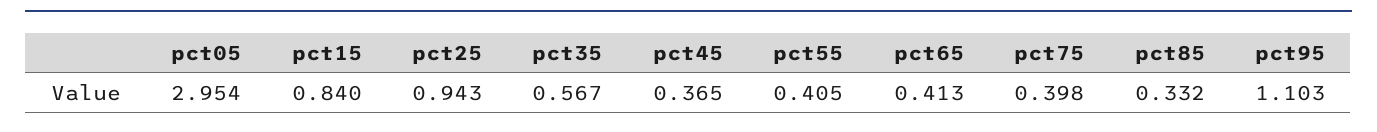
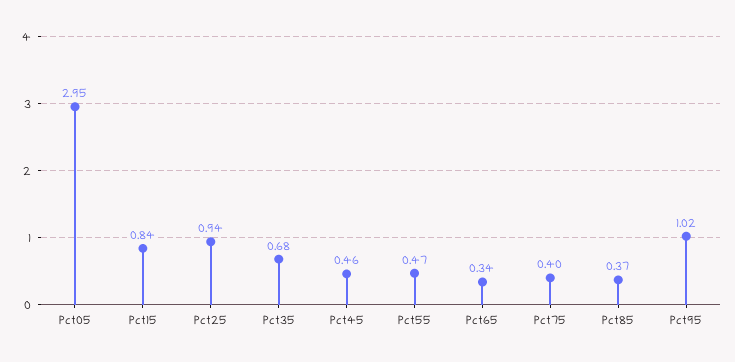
  {
    "pct05": 2.954,
    "pct15": 0.84,
    "pct25": 0.943,
-   "pct35": 0.567,
+   "pct35": 0.68,
-   "pct45": 0.365,
+   "pct45": 0.46,
-   "pct55": 0.405,
+   "pct55": 0.47,
-   "pct65": 0.413,
+   "pct65": 0.34,
    "pct75": 0.398,
-   "pct85": 0.332,
+   "pct85": 0.37,
-   "pct95": 1.103
+   "pct95": 1.02
  }

